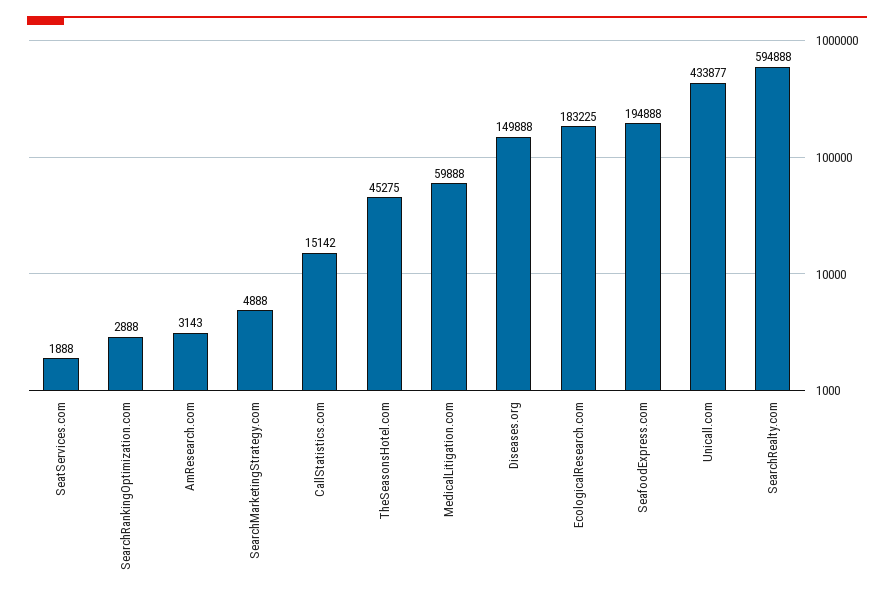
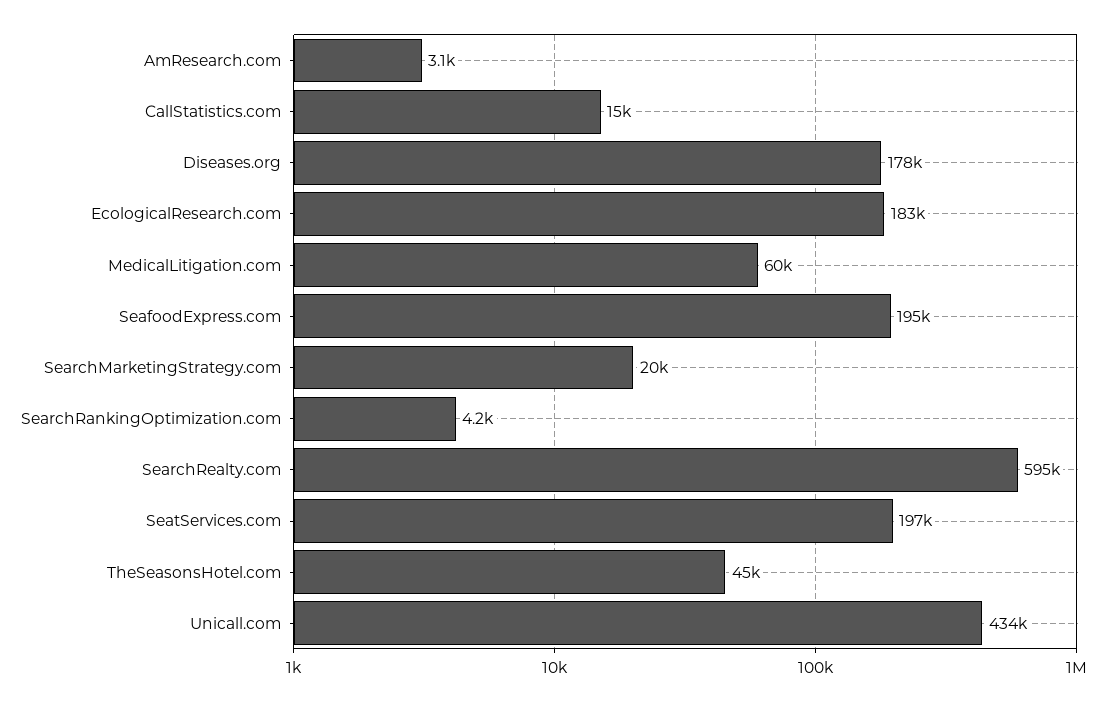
  {
-   "SeatServices.com": 1888,
+   "SeatServices.com": 197000,
-   "SearchRankingOptimization.com": 2888,
+   "SearchRankingOptimization.com": 4200,
    "AmResearch.com": 3143,
-   "SearchMarketingStrategy.com": 4888,
+   "SearchMarketingStrategy.com": 20000,
    "CallStatistics.com": 15142,
    "TheSeasonsHotel.com": 45275,
    "MedicalLitigation.com": 59888,
-   "Diseases.org": 149888,
+   "Diseases.org": 178000,
    "EcologicalResearch.com": 183225,
    "SeafoodExpress.com": 194888,
    "Unicall.com": 433877,
    "SearchRealty.com": 594888
  }

